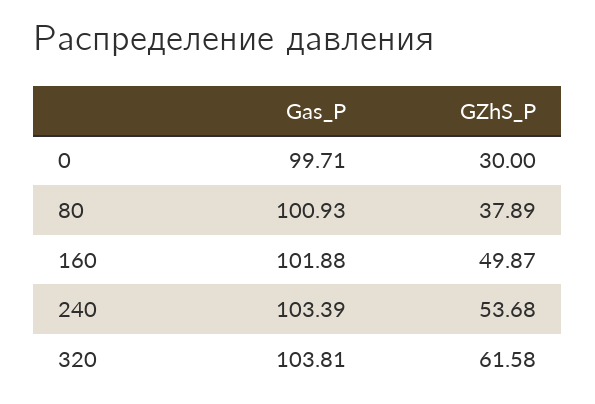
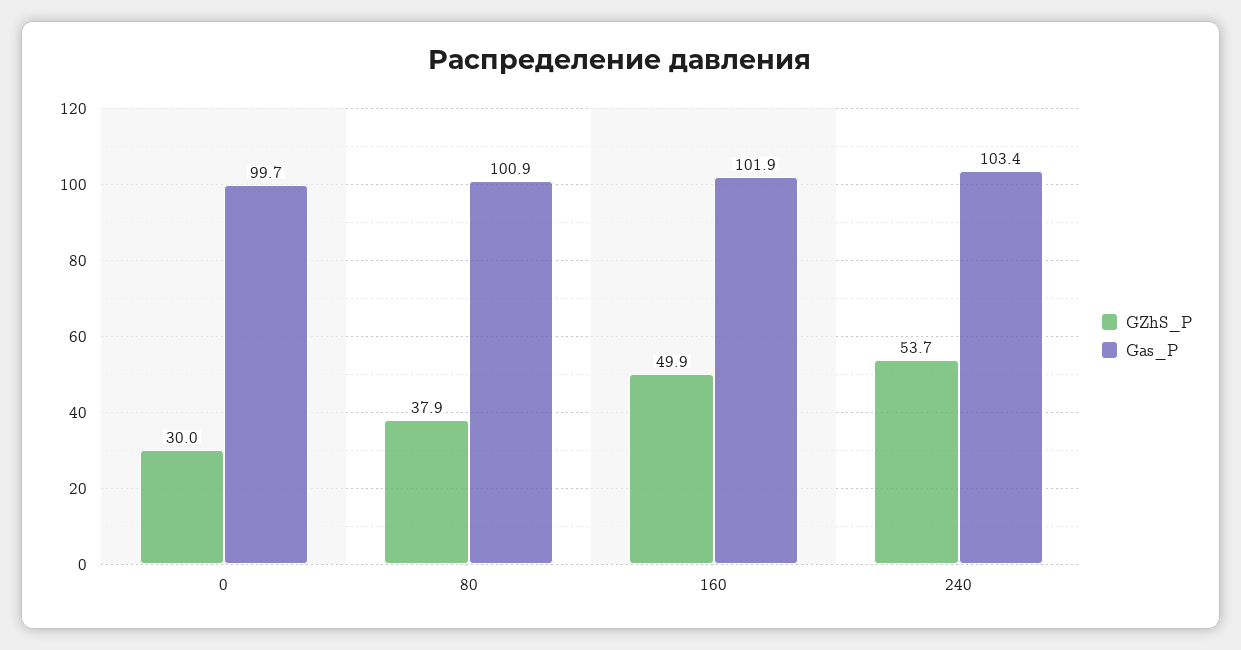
  {
    "Gas_P": {
      "0": 99.71,
      "80": 100.93,
      "160": 101.88,
-     "240": 103.39,
+     "240": 103.39
-     "320": 103.81
    },
    "GZhS_P": {
      "0": 30,
      "80": 37.89,
      "160": 49.87,
-     "240": 53.68,
+     "240": 53.68
-     "320": 61.58
    }
  }

